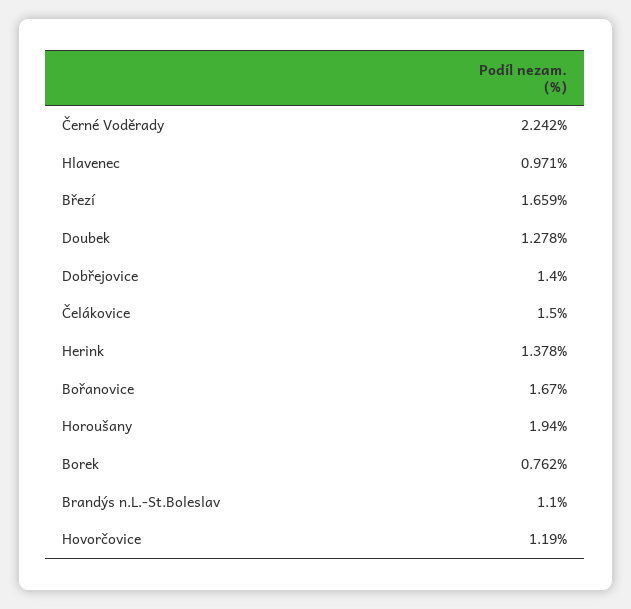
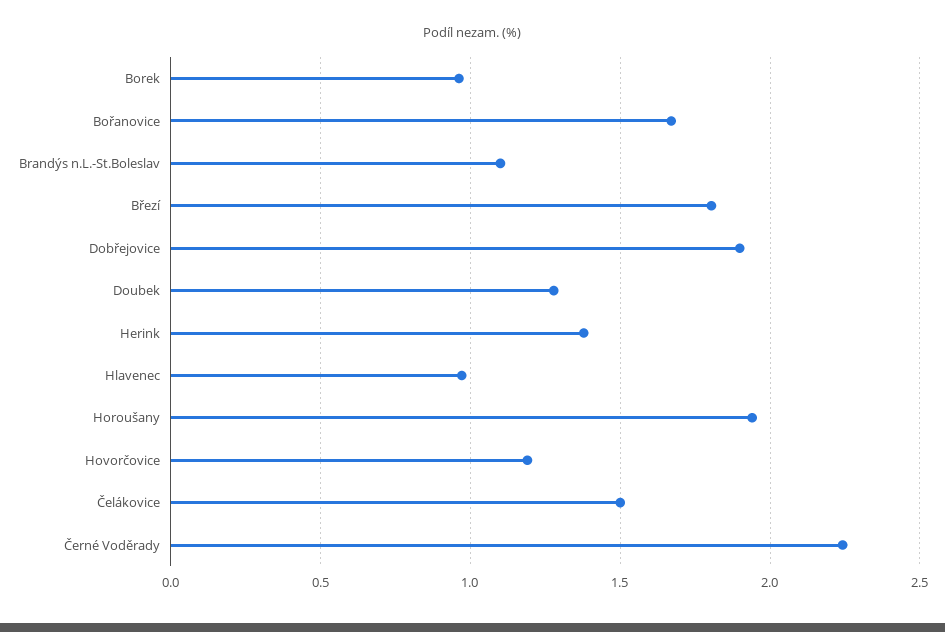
  {
    "Černé Voděrady": 2.242,
    "Hlavenec": 0.971,
-   "Březí": 1.659,
+   "Březí": 1.8,
    "Doubek": 1.278,
-   "Dobřejovice": 1.4,
+   "Dobřejovice": 1.9,
    "Čelákovice": 1.5,
    "Herink": 1.378,
    "Bořanovice": 1.67,
    "Horoušany": 1.94,
-   "Borek": 0.762,
+   "Borek": 0.95,
    "Brandýs n.L.-St.Boleslav": 1.1,
    "Hovorčovice": 1.19
  }

